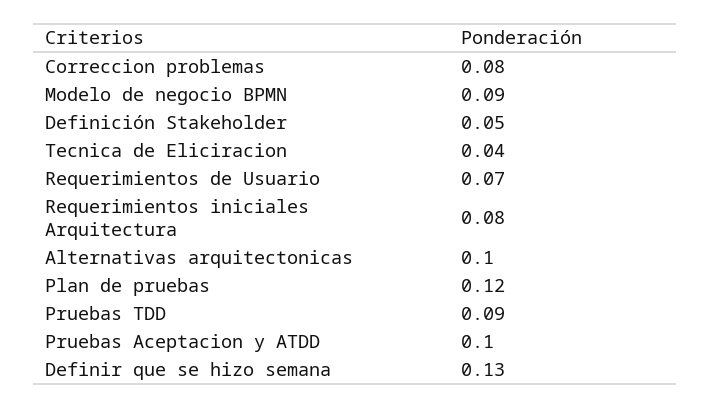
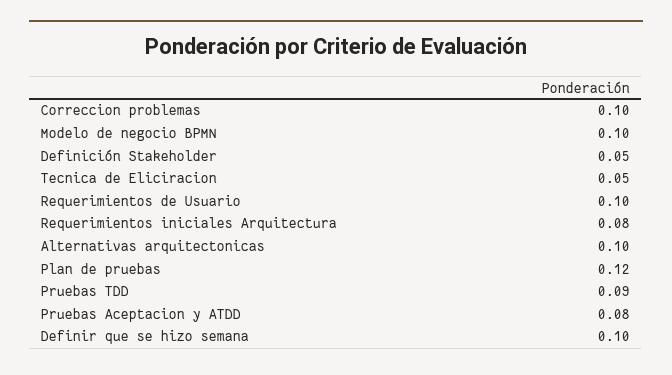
  {
-   "Correccion problemas": 0.08,
+   "Correccion problemas": 0.1,
-   "Modelo de negocio BPMN": 0.09,
+   "Modelo de negocio BPMN": 0.1,
    "Definición Stakeholder": 0.05,
-   "Tecnica de Eliciracion": 0.04,
+   "Tecnica de Eliciracion": 0.05,
-   "Requerimientos de Usuario": 0.07,
+   "Requerimientos de Usuario": 0.1,
    "Requerimientos iniciales Arquitectura": 0.08,
    "Alternativas arquitectonicas": 0.1,
    "Plan de pruebas": 0.12,
    "Pruebas TDD": 0.09,
-   "Pruebas Aceptacion y ATDD": 0.1,
+   "Pruebas Aceptacion y ATDD": 0.08,
-   "Definir que se hizo semana": 0.13
+   "Definir que se hizo semana": 0.1
  }

